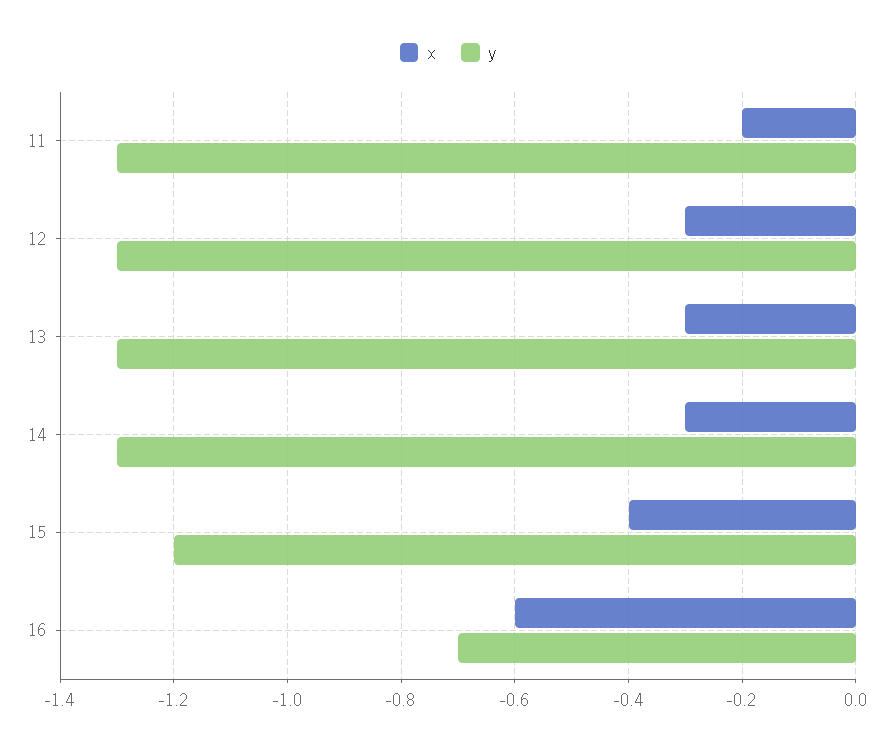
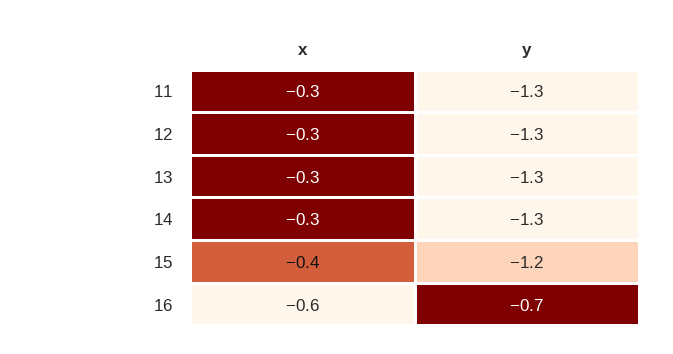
  {
    "x": {
-     "11": -0.2,
+     "11": -0.3,
      "12": -0.3,
      "13": -0.3,
      "14": -0.3,
      "15": -0.4,
      "16": -0.6
    },
    "y": {
      "11": -1.3,
      "12": -1.3,
      "13": -1.3,
      "14": -1.3,
      "15": -1.2,
      "16": -0.7
    }
  }

